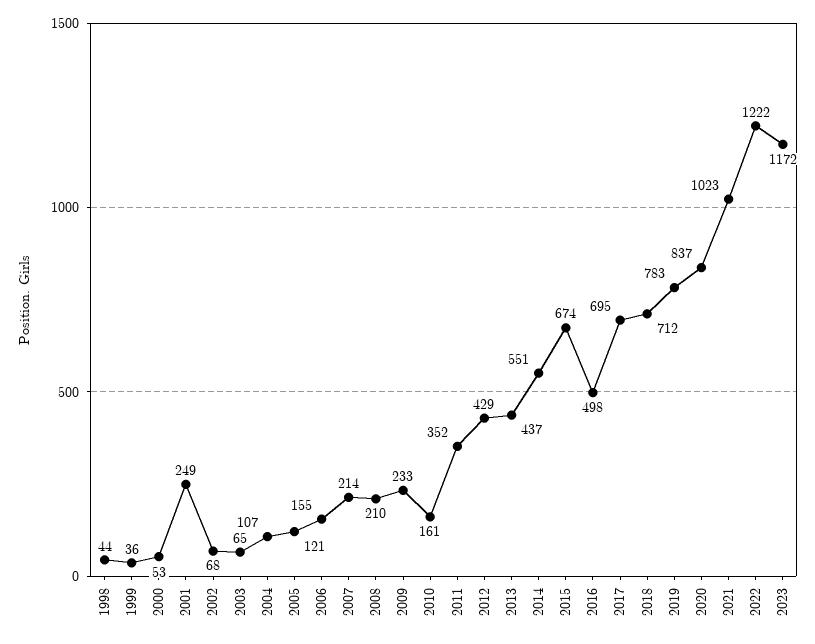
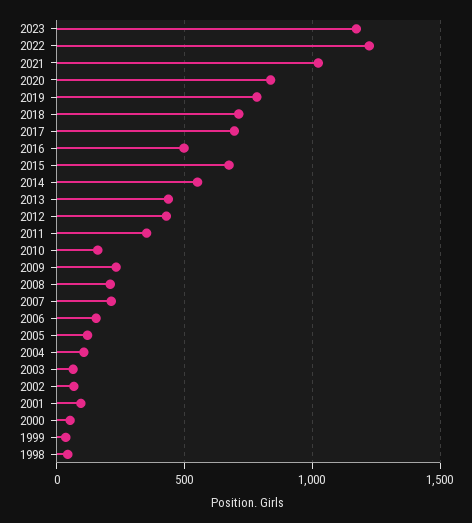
  {
    "1998": 44,
    "1999": 36,
    "2000": 53,
-   "2001": 249,
+   "2001": 100,
    "2002": 68,
    "2003": 65,
    "2004": 107,
    "2005": 121,
    "2006": 155,
    "2007": 214,
    "2008": 210,
    "2009": 233,
    "2010": 161,
    "2011": 352,
    "2012": 429,
    "2013": 437,
    "2014": 551,
    "2015": 674,
    "2016": 498,
    "2017": 695,
    "2018": 712,
    "2019": 783,
    "2020": 837,
    "2021": 1023,
    "2022": 1222,
    "2023": 1172
  }

